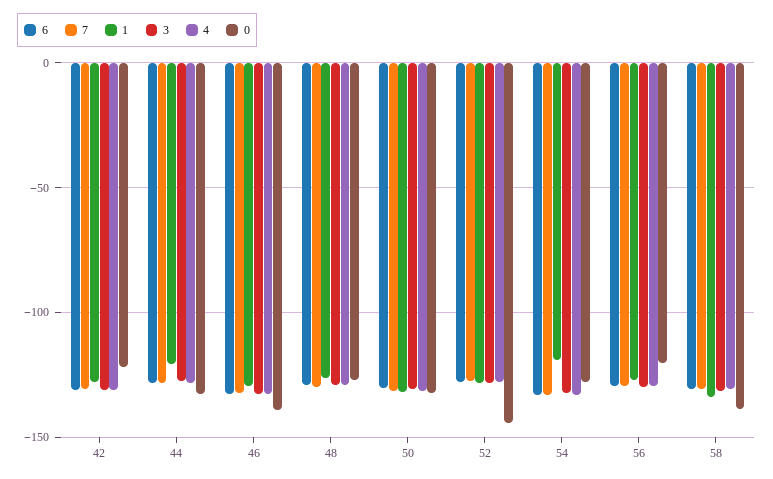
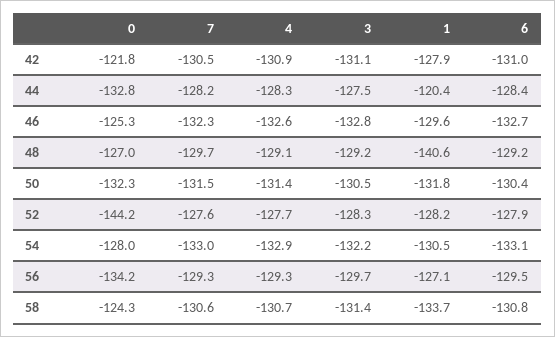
  {
    "6": {
      "42": -131,
      "44": -128.4,
      "46": -132.7,
      "48": -129.2,
      "50": -130.4,
      "52": -127.9,
      "54": -133.1,
      "56": -129.5,
      "58": -130.8
    },
    "7": {
      "42": -130.5,
      "44": -128.2,
      "46": -132.3,
      "48": -129.7,
      "50": -131.5,
      "52": -127.6,
      "54": -133,
      "56": -129.3,
      "58": -130.6
    },
    "1": {
      "42": -127.9,
      "44": -120.4,
      "46": -129.6,
-     "48": -125,
+     "48": -140.6,
      "50": -131.8,
      "52": -128.2,
-     "54": -120,
+     "54": -130.5,
      "56": -127.1,
      "58": -133.7
    },
    "3": {
      "42": -131.1,
      "44": -127.5,
      "46": -132.8,
      "48": -129.2,
      "50": -130.5,
      "52": -128.3,
      "54": -132.2,
      "56": -129.7,
      "58": -131.4
    },
    "4": {
      "42": -130.9,
      "44": -128.3,
      "46": -132.6,
      "48": -129.1,
      "50": -131.4,
      "52": -127.7,
      "54": -132.9,
      "56": -129.3,
      "58": -130.7
    },
    "0": {
      "42": -121.8,
      "44": -132.8,
-     "46": -140,
+     "46": -125.3,
      "48": -127,
      "50": -132.3,
      "52": -144.2,
      "54": -128,
-     "56": -120,
+     "56": -134.2,
-     "58": -140
+     "58": -124.3
    }
  }

